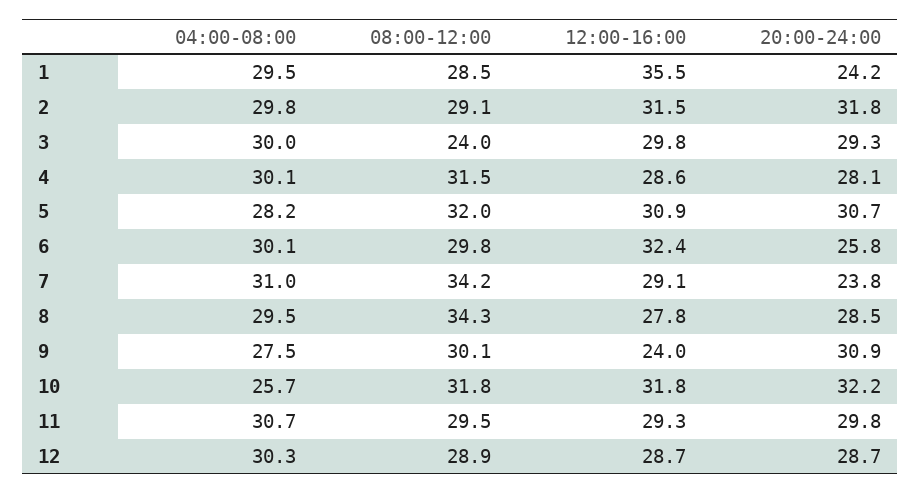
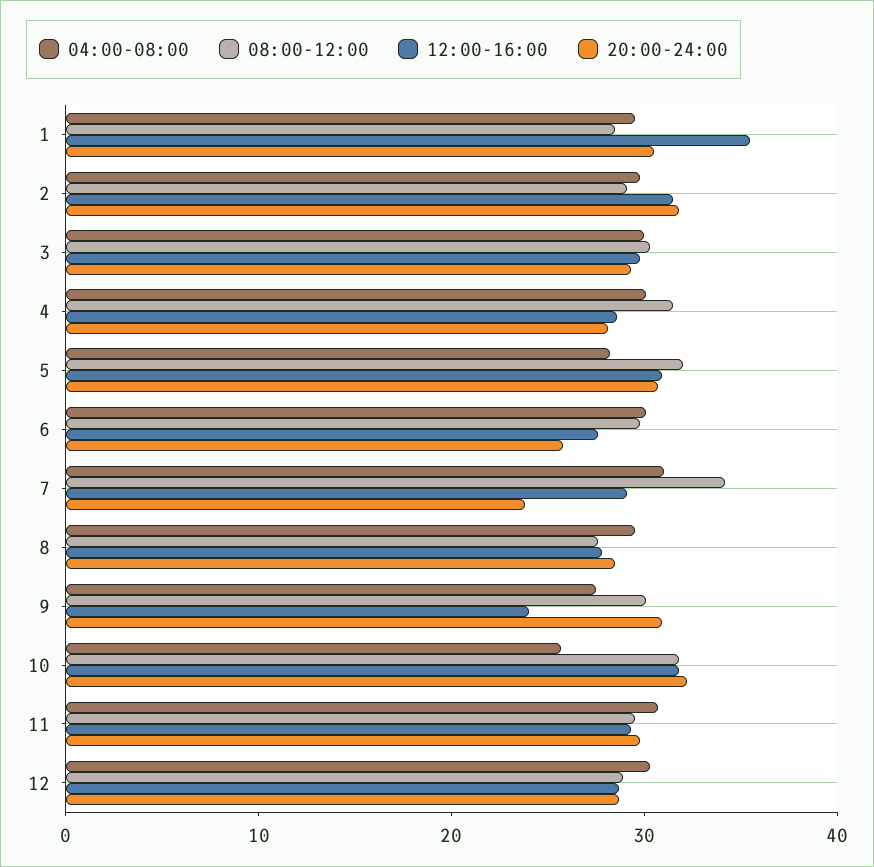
  {
    "04:00-08:00": {
      "1": 29.5,
      "2": 29.8,
      "3": 30,
      "4": 30.1,
      "5": 28.2,
      "6": 30.1,
      "7": 31,
      "8": 29.5,
      "9": 27.5,
      "10": 25.7,
      "11": 30.7,
      "12": 30.3
    },
    "08:00-12:00": {
      "1": 28.5,
      "2": 29.1,
-     "3": 24,
+     "3": 30,
      "4": 31.5,
      "5": 32,
      "6": 29.8,
      "7": 34.2,
-     "8": 34.3,
+     "8": 28,
      "9": 30.1,
      "10": 31.8,
      "11": 29.5,
      "12": 28.9
    },
    "12:00-16:00": {
      "1": 35.5,
      "2": 31.5,
      "3": 29.8,
      "4": 28.6,
      "5": 30.9,
-     "6": 32.4,
+     "6": 28,
      "7": 29.1,
      "8": 27.8,
      "9": 24,
      "10": 31.8,
      "11": 29.3,
      "12": 28.7
    },
    "20:00-24:00": {
-     "1": 24.2,
+     "1": 30,
      "2": 31.8,
      "3": 29.3,
      "4": 28.1,
      "5": 30.7,
      "6": 25.8,
      "7": 23.8,
      "8": 28.5,
      "9": 30.9,
      "10": 32.2,
      "11": 29.8,
      "12": 28.7
    }
  }

